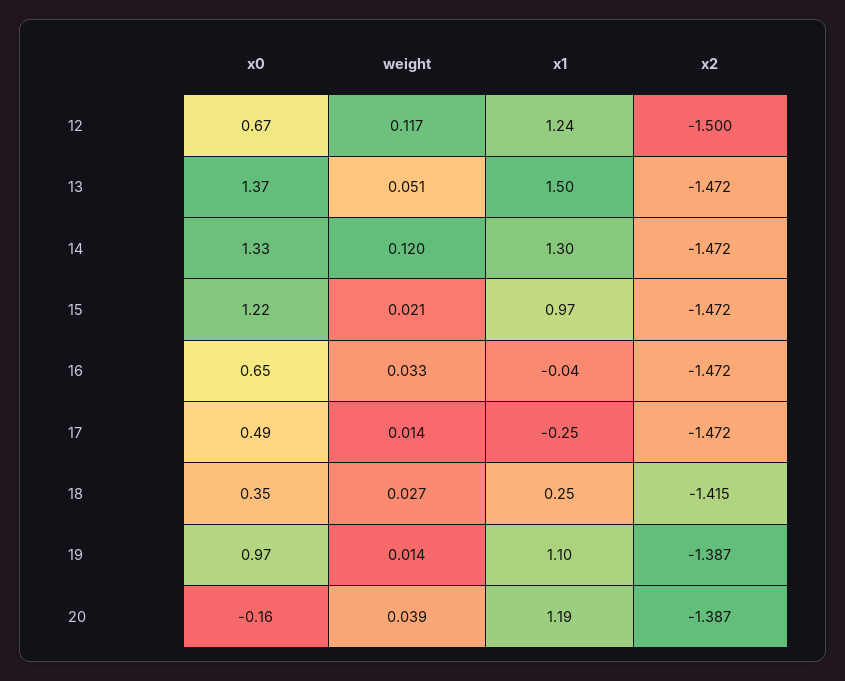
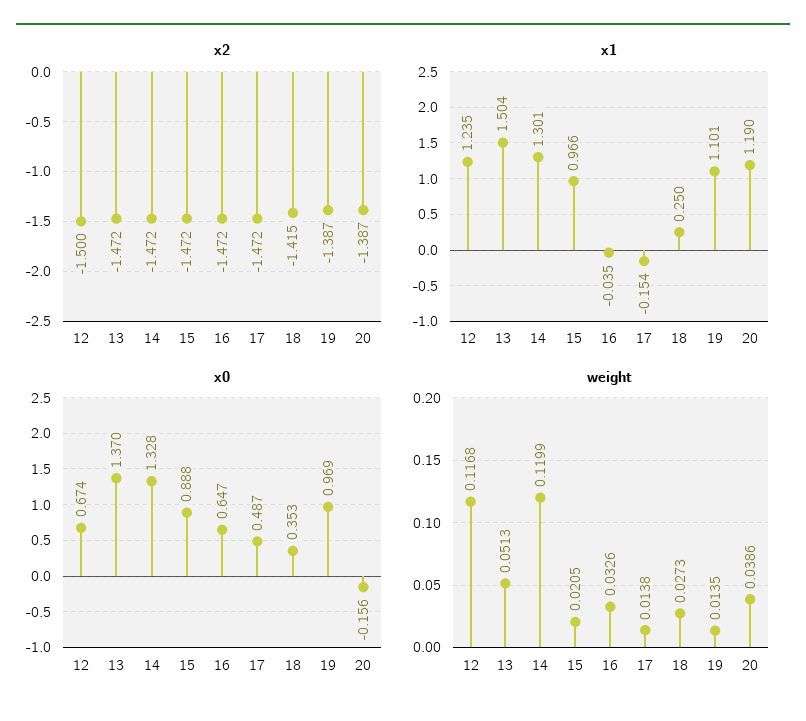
  {
    "x0": {
      "12": 0.674,
      "13": 1.37,
      "14": 1.328,
-     "15": 1.22,
+     "15": 0.888,
      "16": 0.647,
      "17": 0.487,
      "18": 0.353,
      "19": 0.969,
      "20": -0.156
    },
    "weight": {
      "12": 0.1168,
      "13": 0.0513,
      "14": 0.1199,
      "15": 0.0205,
      "16": 0.0326,
      "17": 0.0138,
      "18": 0.0273,
      "19": 0.0135,
      "20": 0.0386
    },
    "x1": {
      "12": 1.235,
      "13": 1.504,
      "14": 1.301,
      "15": 0.966,
      "16": -0.035,
-     "17": -0.25,
+     "17": -0.154,
      "18": 0.25,
      "19": 1.101,
      "20": 1.19
    },
    "x2": {
      "12": -1.5,
      "13": -1.472,
      "14": -1.472,
      "15": -1.472,
      "16": -1.472,
      "17": -1.472,
      "18": -1.415,
      "19": -1.387,
      "20": -1.387
    }
  }

